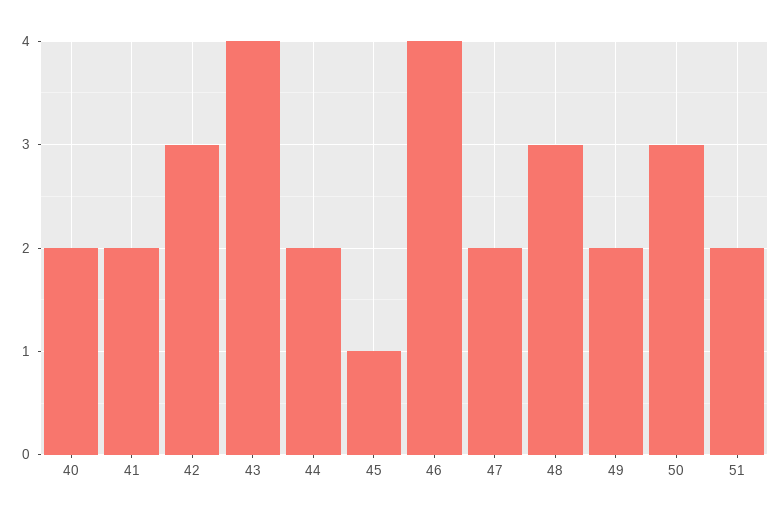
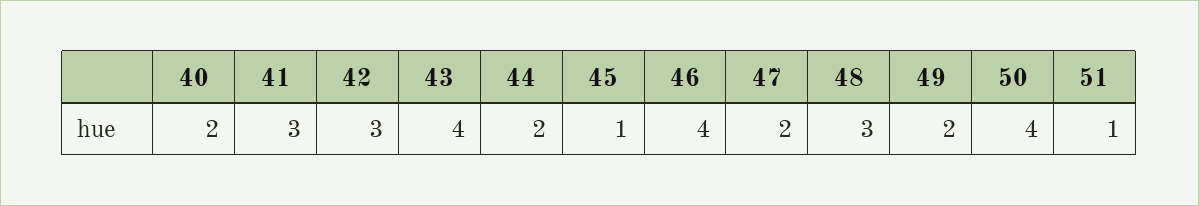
  {
    "40": 2,
-   "41": 2,
+   "41": 3,
    "42": 3,
    "43": 4,
    "44": 2,
    "45": 1,
    "46": 4,
    "47": 2,
    "48": 3,
    "49": 2,
-   "50": 3,
+   "50": 4,
-   "51": 2
+   "51": 1
  }

